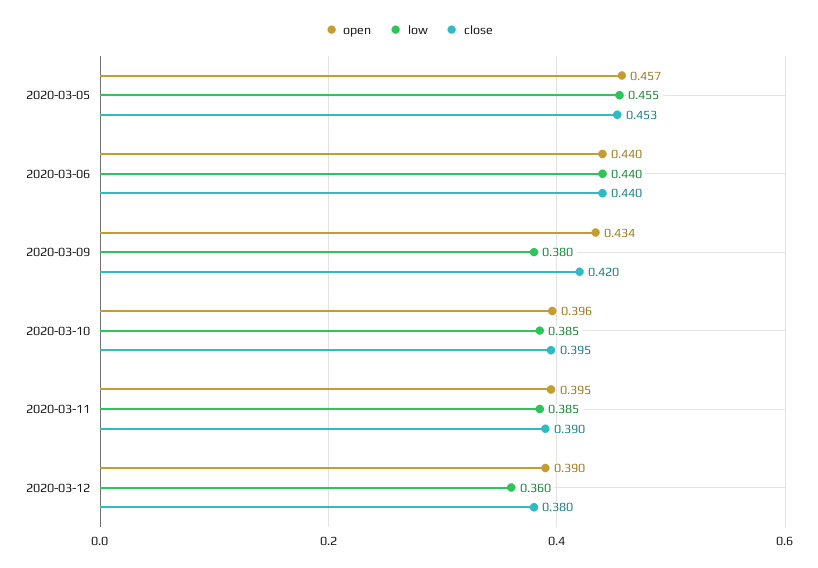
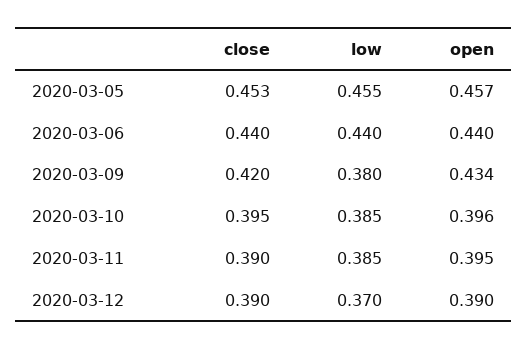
  {
    "open": {
      "2020-03-05": 0.457,
      "2020-03-06": 0.44,
      "2020-03-09": 0.434,
      "2020-03-10": 0.396,
      "2020-03-11": 0.395,
      "2020-03-12": 0.39
    },
    "low": {
      "2020-03-05": 0.455,
      "2020-03-06": 0.44,
      "2020-03-09": 0.38,
      "2020-03-10": 0.385,
      "2020-03-11": 0.385,
-     "2020-03-12": 0.36
+     "2020-03-12": 0.37
    },
    "close": {
      "2020-03-05": 0.453,
      "2020-03-06": 0.44,
      "2020-03-09": 0.42,
      "2020-03-10": 0.395,
      "2020-03-11": 0.39,
-     "2020-03-12": 0.38
+     "2020-03-12": 0.39
    }
  }

